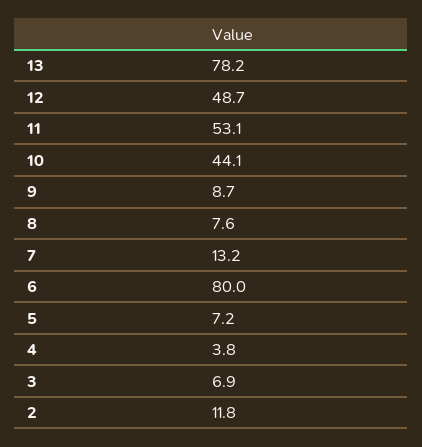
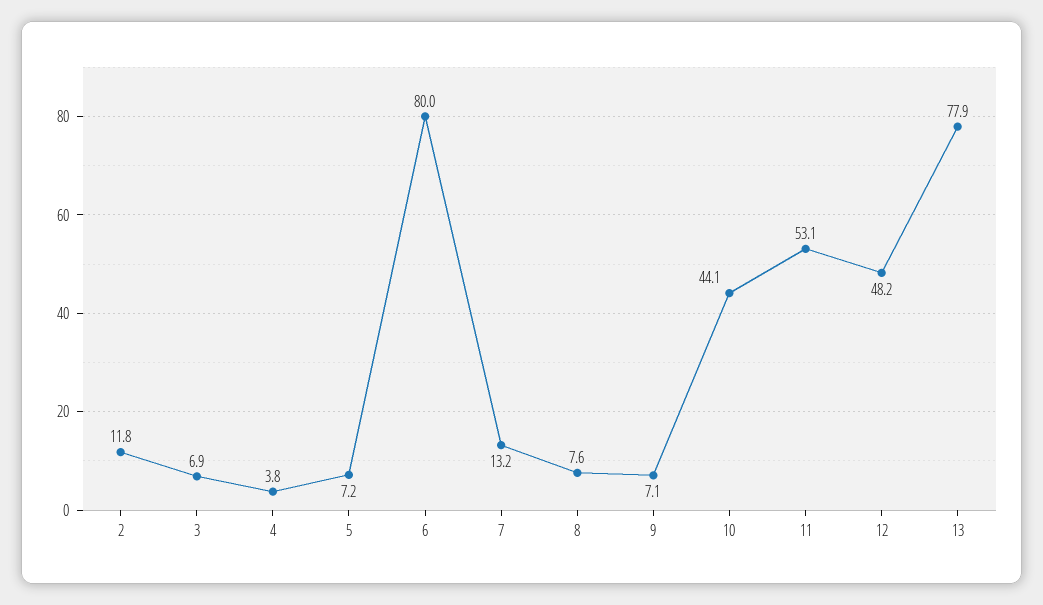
  {
-   "13": 78.2,
+   "13": 77.9,
-   "12": 48.7,
+   "12": 48.2,
    "11": 53.1,
    "10": 44.1,
-   "9": 8.7,
+   "9": 7.1,
    "8": 7.6,
    "7": 13.2,
    "6": 80,
    "5": 7.2,
    "4": 3.8,
    "3": 6.9,
    "2": 11.8
  }

